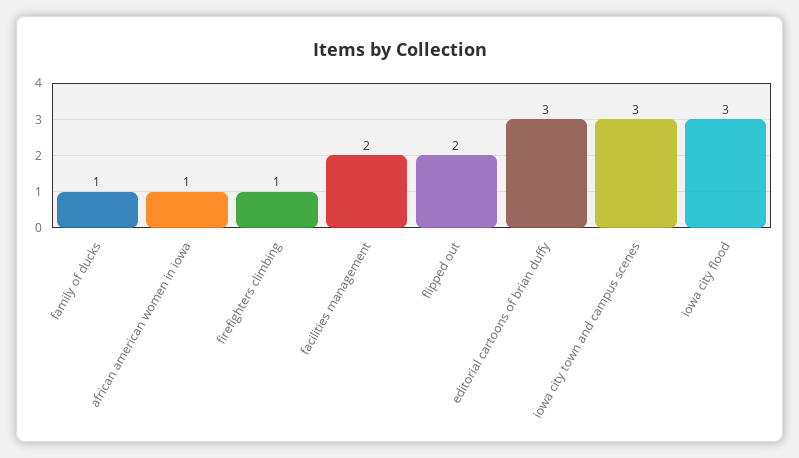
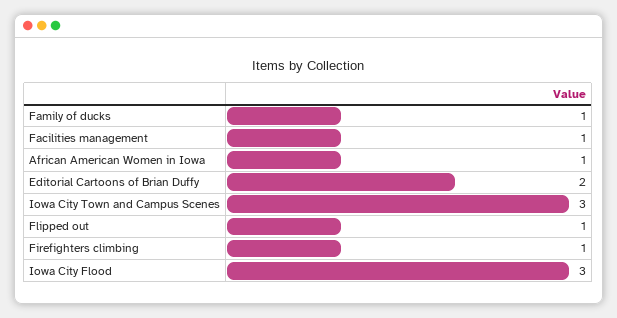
  {
    "family of ducks": 1,
    "african american women in iowa": 1,
    "firefighters climbing": 1,
-   "facilities management": 2,
+   "facilities management": 1,
-   "flipped out": 2,
+   "flipped out": 1,
-   "editorial cartoons of brian duffy": 3,
+   "editorial cartoons of brian duffy": 2,
    "iowa city town and campus scenes": 3,
    "iowa city flood": 3
  }

